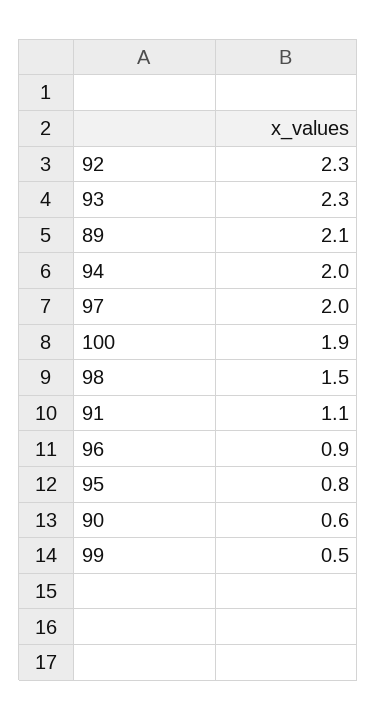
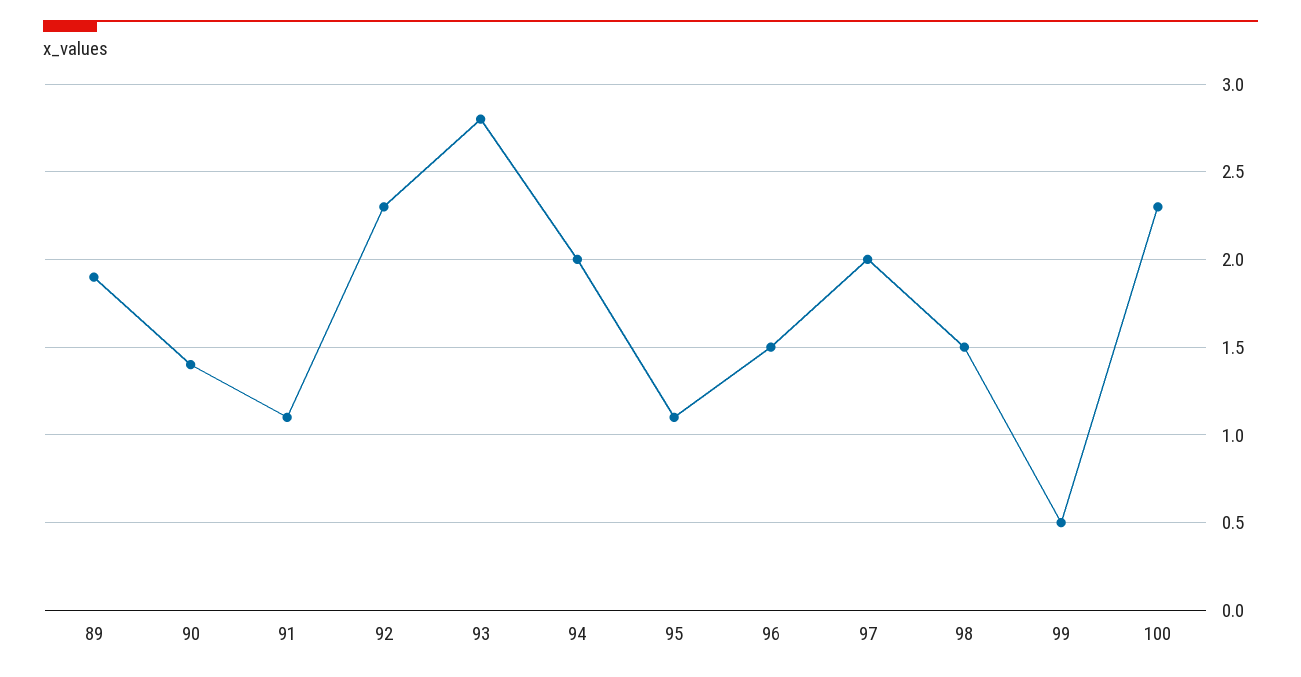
  {
    "92": 2.3,
-   "93": 2.3,
+   "93": 2.8,
-   "89": 2.1,
+   "89": 1.9,
    "94": 2,
    "97": 2,
-   "100": 1.9,
+   "100": 2.3,
    "98": 1.5,
    "91": 1.1,
-   "96": 0.9,
+   "96": 1.5,
-   "95": 0.8,
+   "95": 1.1,
-   "90": 0.6,
+   "90": 1.4,
    "99": 0.5
  }

